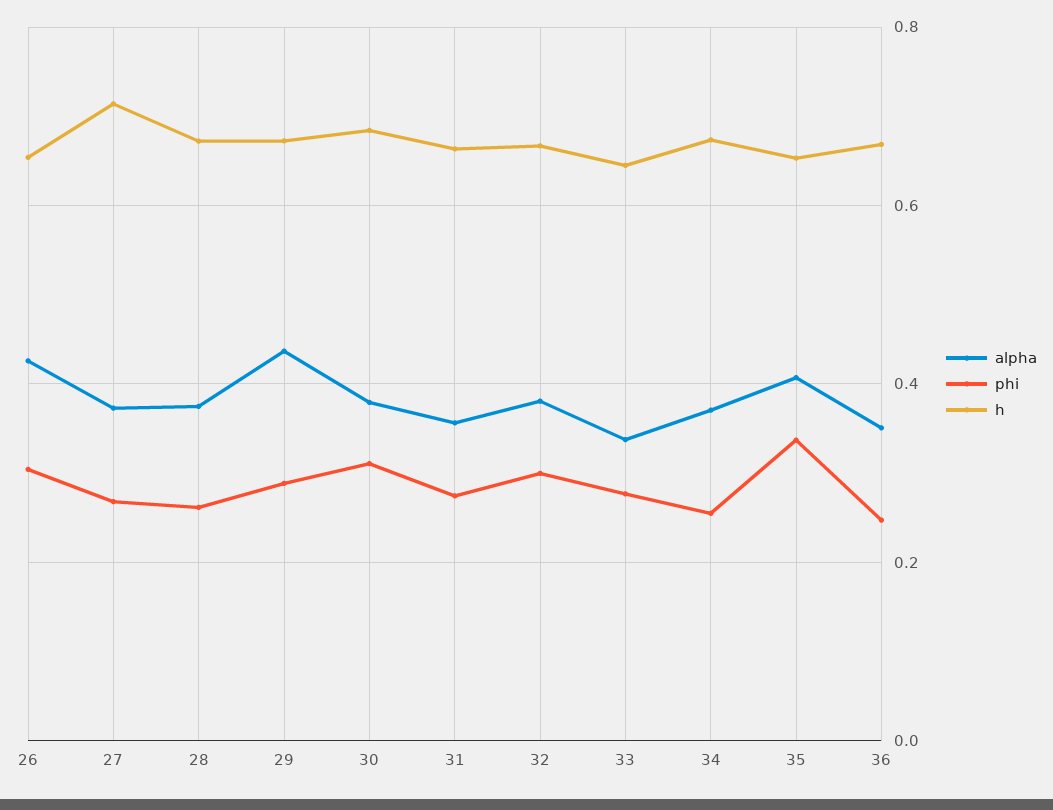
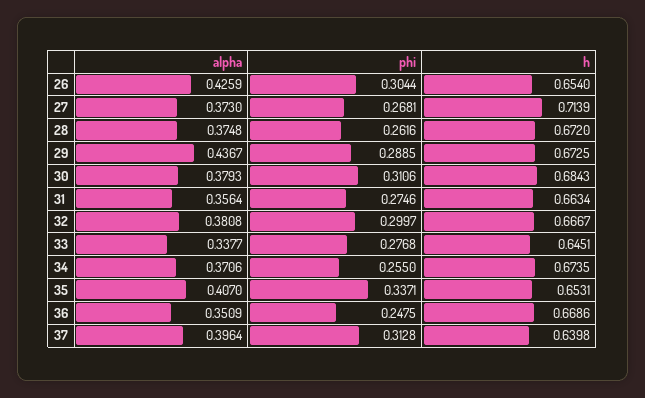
  {
    "alpha": {
      "26": 0.4259,
      "27": 0.373,
      "28": 0.3748,
      "29": 0.4367,
      "30": 0.3793,
      "31": 0.3564,
      "32": 0.3808,
      "33": 0.3377,
      "34": 0.3706,
      "35": 0.407,
-     "36": 0.3509
+     "36": 0.3509,
+     "37": 0.3964
    },
    "phi": {
      "26": 0.3044,
      "27": 0.2681,
      "28": 0.2616,
      "29": 0.2885,
      "30": 0.3106,
      "31": 0.2746,
      "32": 0.2997,
      "33": 0.2768,
      "34": 0.255,
      "35": 0.3371,
-     "36": 0.2475
+     "36": 0.2475,
+     "37": 0.3128
    },
    "h": {
      "26": 0.654,
      "27": 0.7139,
      "28": 0.672,
      "29": 0.6725,
      "30": 0.6843,
      "31": 0.6634,
      "32": 0.6667,
      "33": 0.6451,
      "34": 0.6735,
      "35": 0.6531,
-     "36": 0.6686
+     "36": 0.6686,
+     "37": 0.6398
    }
  }

